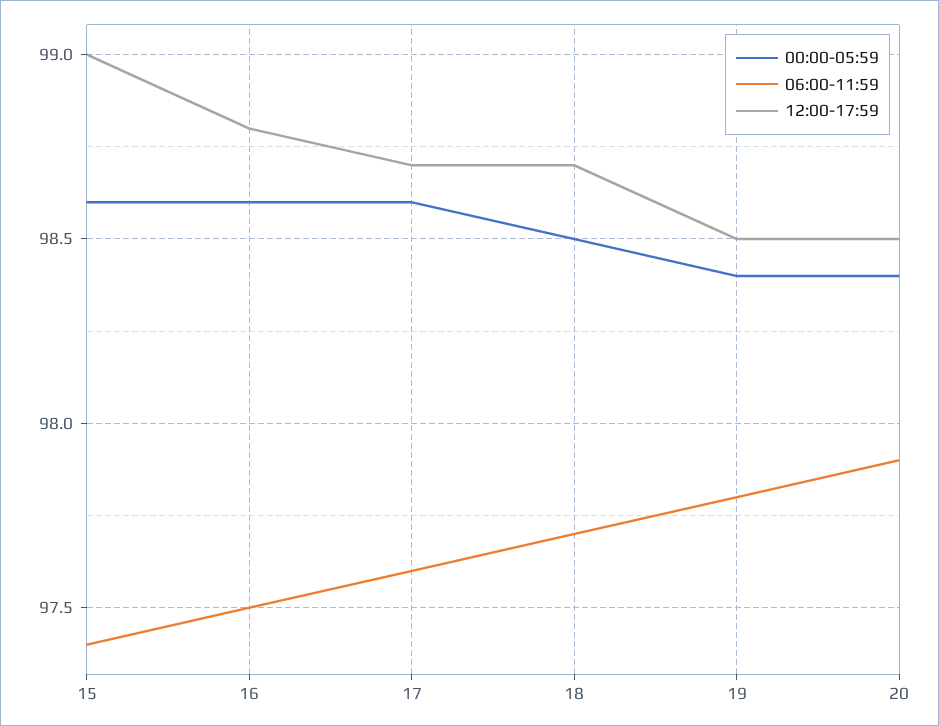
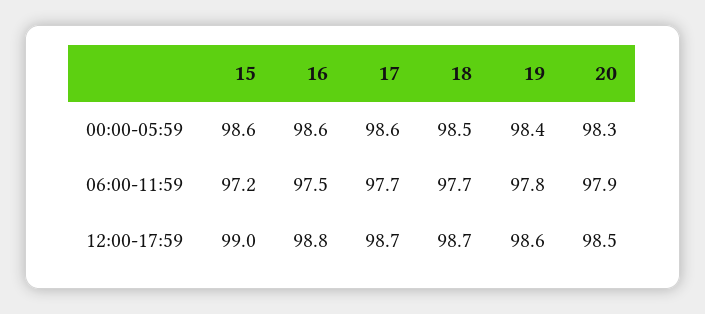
  {
    "00:00-05:59": {
      "15": 98.6,
      "16": 98.6,
      "17": 98.6,
      "18": 98.5,
      "19": 98.4,
-     "20": 98.4
+     "20": 98.3
    },
    "06:00-11:59": {
-     "15": 97.4,
+     "15": 97.2,
      "16": 97.5,
-     "17": 97.6,
+     "17": 97.7,
      "18": 97.7,
      "19": 97.8,
      "20": 97.9
    },
    "12:00-17:59": {
      "15": 99,
      "16": 98.8,
      "17": 98.7,
      "18": 98.7,
-     "19": 98.5,
+     "19": 98.6,
      "20": 98.5
    }
  }

